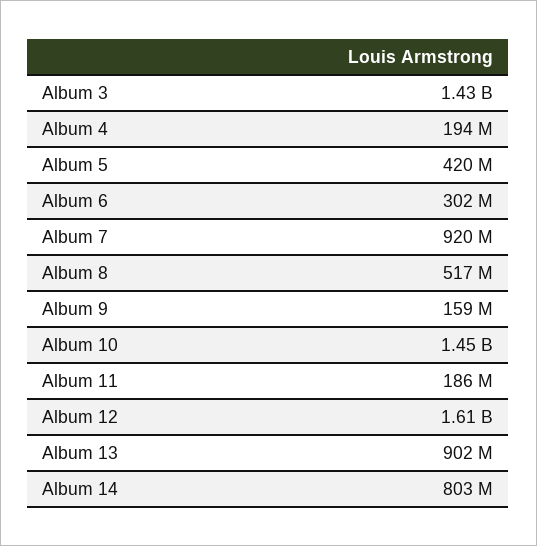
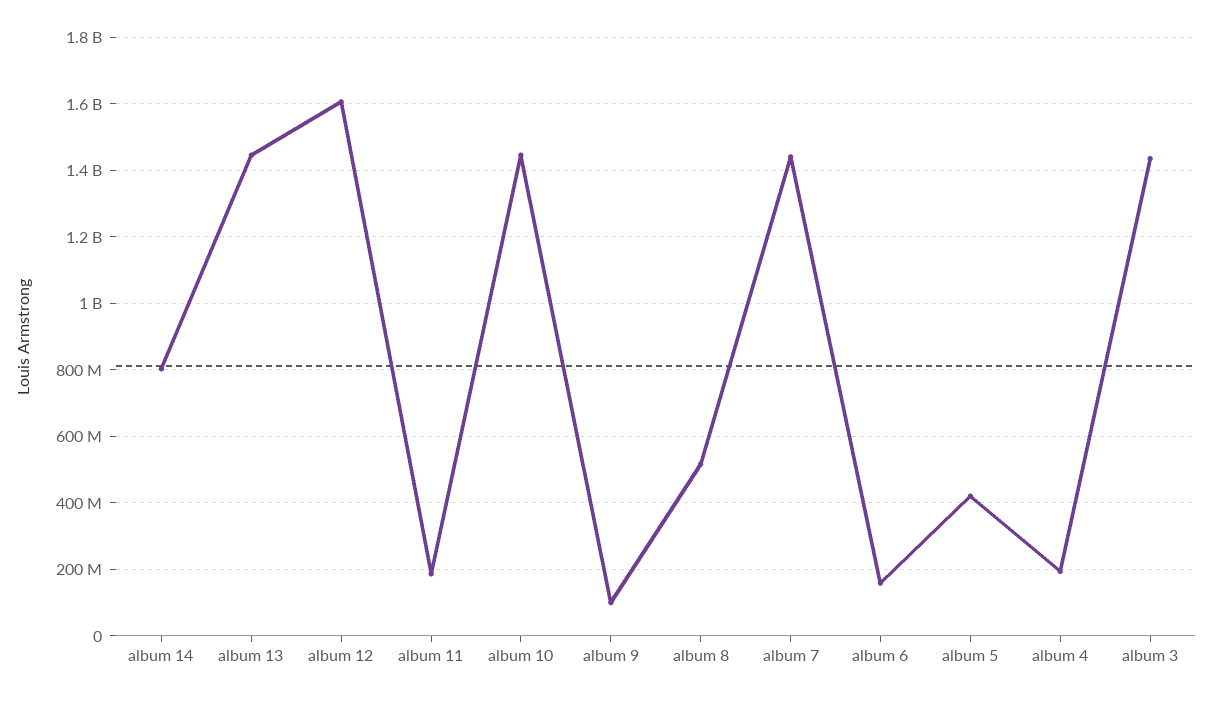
  {
    "Album 3": 1430000000,
    "Album 4": 194000000,
    "Album 5": 420000000,
-   "Album 6": 302000000,
+   "Album 6": 160000000,
-   "Album 7": 920000000,
+   "Album 7": 1440000000,
    "Album 8": 517000000,
-   "Album 9": 159000000,
+   "Album 9": 100000000,
    "Album 10": 1450000000,
    "Album 11": 186000000,
    "Album 12": 1610000000,
-   "Album 13": 902000000,
+   "Album 13": 1440000000,
    "Album 14": 803000000
  }

